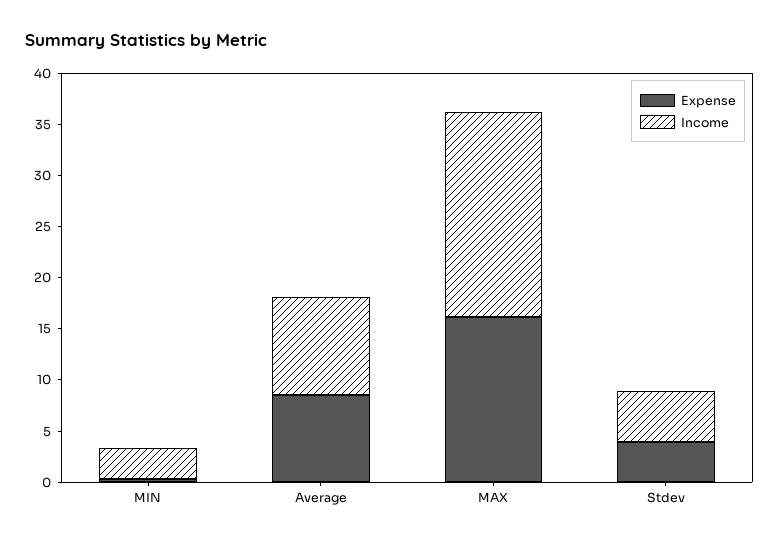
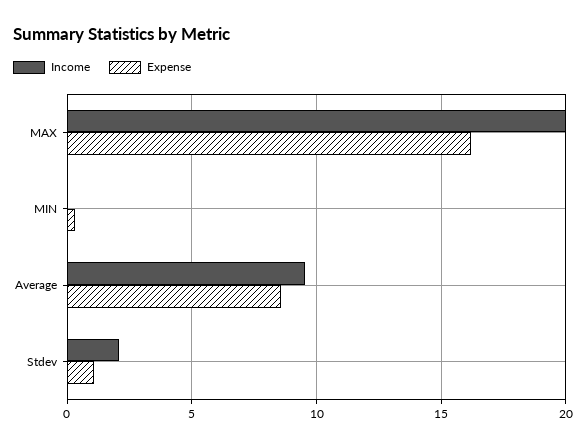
  {
    "Expense": {
      "MIN": 0.5,
      "Average": 8.5,
      "MAX": 16,
-     "Stdev": 4
+     "Stdev": 1
    },
    "Income": {
-     "MIN": 3,
+     "MIN": 0,
      "Average": 9.5,
      "MAX": 20,
-     "Stdev": 5
+     "Stdev": 2
    }
  }

